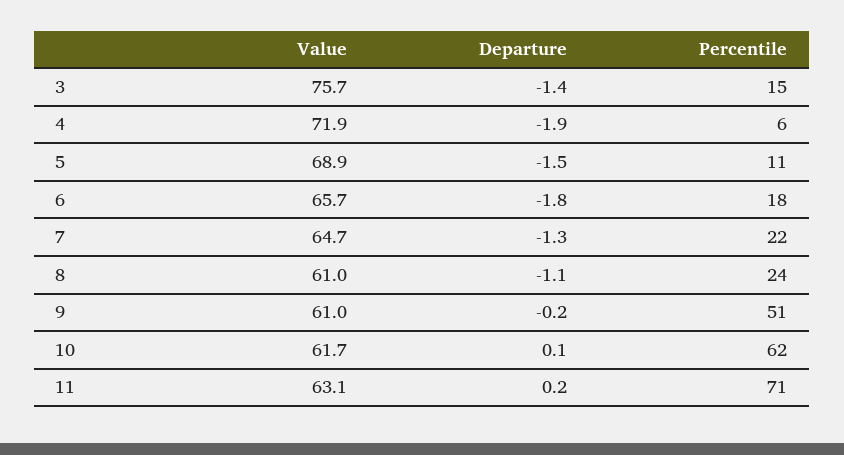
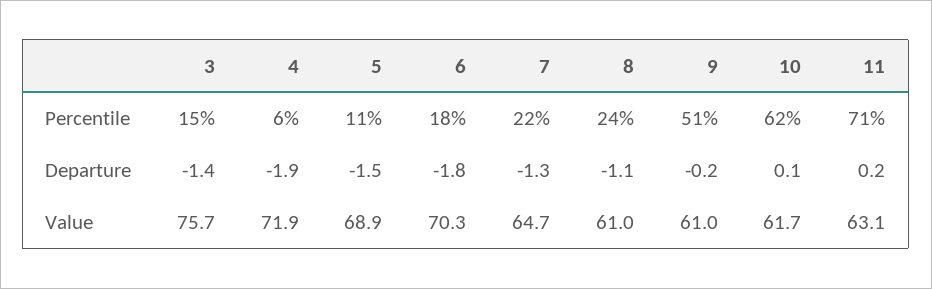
  {
    "Value": {
      "3": 75.7,
      "4": 71.9,
      "5": 68.9,
-     "6": 65.7,
+     "6": 70.3,
      "7": 64.7,
      "8": 61,
      "9": 61,
      "10": 61.7,
      "11": 63.1
    },
    "Departure": {
      "3": -1.4,
      "4": -1.9,
      "5": -1.5,
      "6": -1.8,
      "7": -1.3,
      "8": -1.1,
      "9": -0.2,
      "10": 0.1,
      "11": 0.2
    },
    "Percentile": {
      "3": 15,
      "4": 6,
      "5": 11,
      "6": 18,
      "7": 22,
      "8": 24,
      "9": 51,
      "10": 62,
      "11": 71
    }
  }

